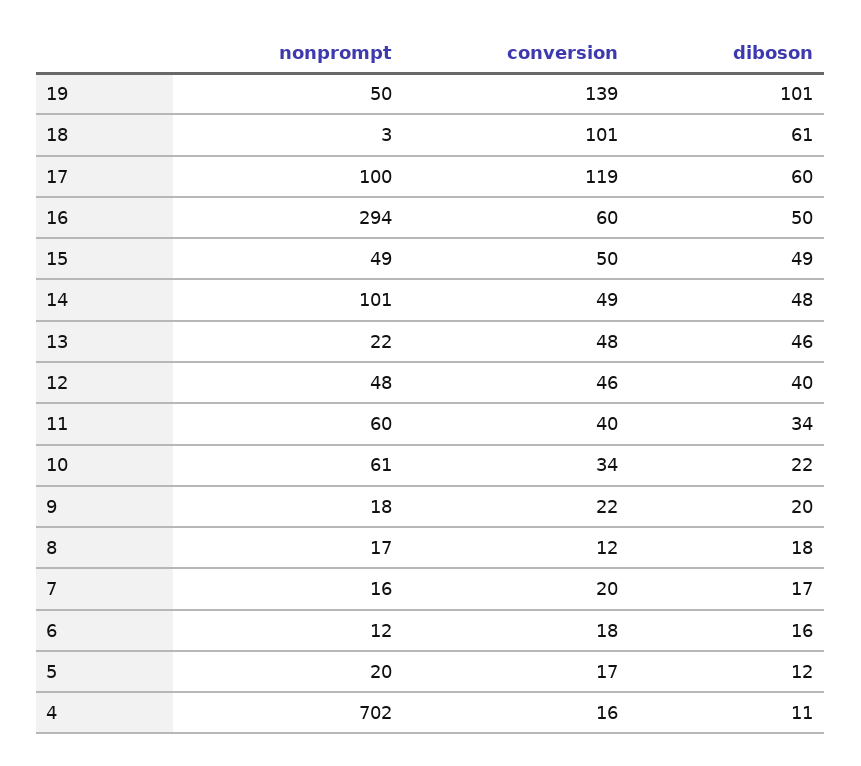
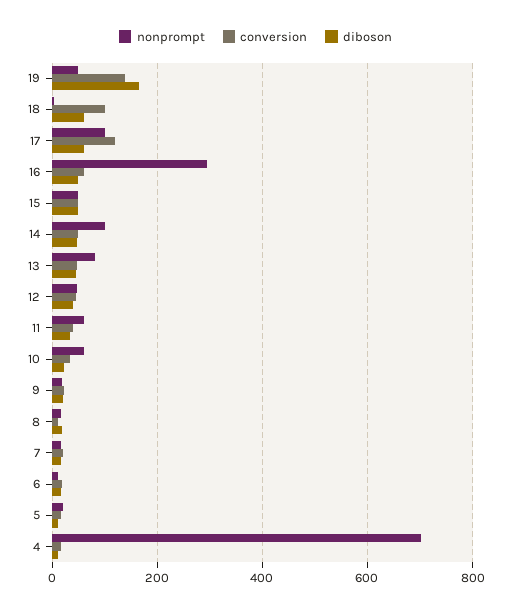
  {
    "nonprompt": {
      "19": 50,
      "18": 3,
      "17": 100,
      "16": 294,
      "15": 49,
      "14": 101,
-     "13": 22,
+     "13": 80,
      "12": 48,
      "11": 60,
      "10": 61,
      "9": 18,
      "8": 17,
      "7": 16,
      "6": 12,
      "5": 20,
      "4": 702
    },
    "conversion": {
      "19": 139,
      "18": 101,
      "17": 119,
      "16": 60,
      "15": 50,
      "14": 49,
      "13": 48,
      "12": 46,
      "11": 40,
      "10": 34,
      "9": 22,
      "8": 12,
      "7": 20,
      "6": 18,
      "5": 17,
      "4": 16
    },
    "diboson": {
-     "19": 101,
+     "19": 160,
      "18": 61,
      "17": 60,
      "16": 50,
      "15": 49,
      "14": 48,
      "13": 46,
      "12": 40,
      "11": 34,
      "10": 22,
      "9": 20,
      "8": 18,
      "7": 17,
      "6": 16,
      "5": 12,
      "4": 11
    }
  }

